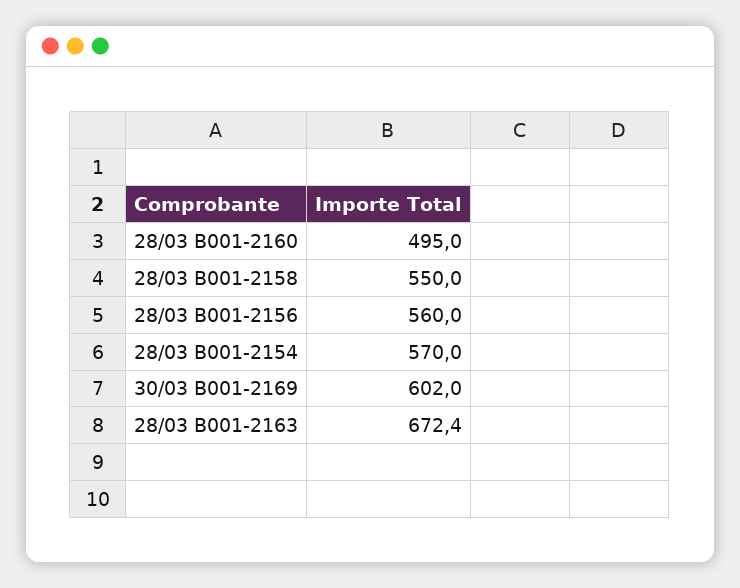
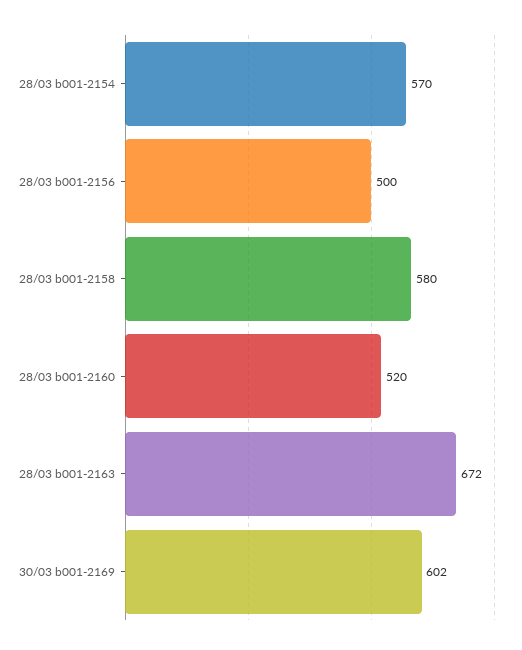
  {
-   "28/03 B001-2160": 495,
+   "28/03 B001-2160": 520,
-   "28/03 B001-2158": 550,
+   "28/03 B001-2158": 580,
-   "28/03 B001-2156": 560,
+   "28/03 B001-2156": 500,
    "28/03 B001-2154": 570,
    "30/03 B001-2169": 602,
    "28/03 B001-2163": 672.4
  }

